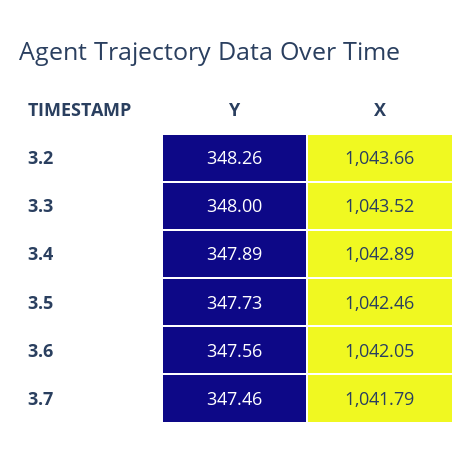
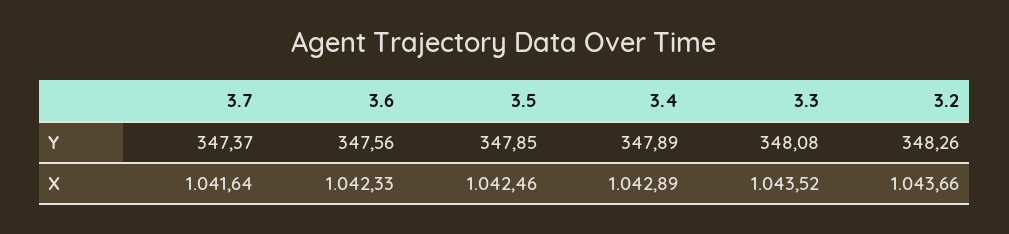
  {
    "Y": {
      "3.2": 348.26,
-     "3.3": 348,
+     "3.3": 348.08,
      "3.4": 347.89,
-     "3.5": 347.73,
+     "3.5": 347.85,
      "3.6": 347.56,
-     "3.7": 347.46
+     "3.7": 347.37
    },
    "X": {
      "3.2": 1043.66,
      "3.3": 1043.52,
      "3.4": 1042.89,
      "3.5": 1042.46,
-     "3.6": 1042.05,
+     "3.6": 1042.33,
-     "3.7": 1041.79
+     "3.7": 1041.64
    }
  }

